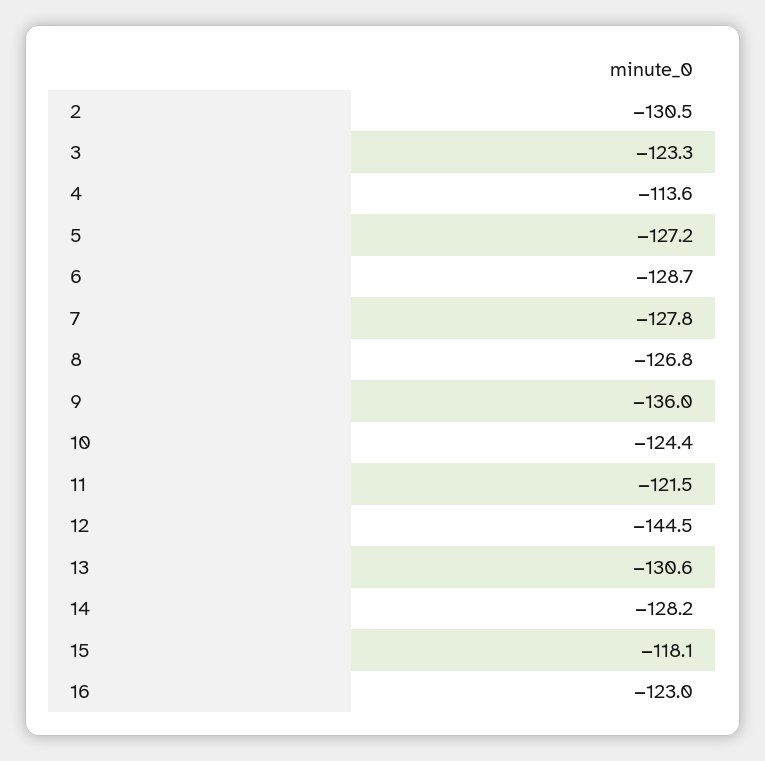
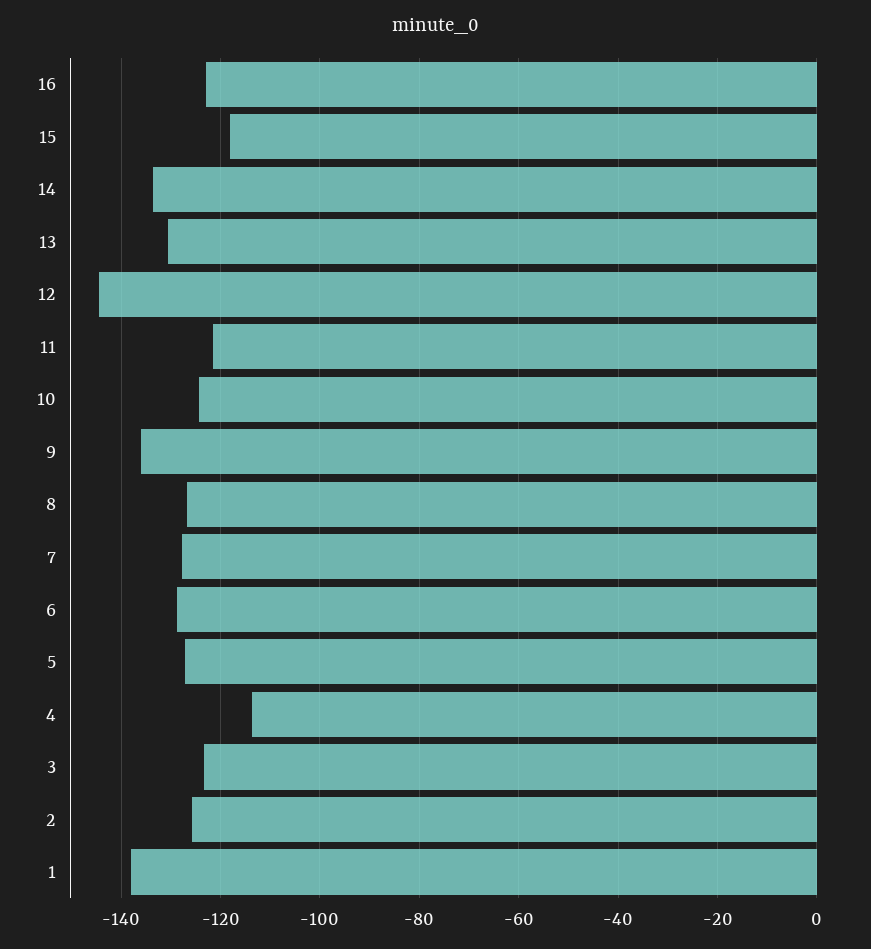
  {
-   "2": -130.5,
+   "2": -126,
    "3": -123.3,
    "4": -113.6,
    "5": -127.2,
    "6": -128.7,
    "7": -127.8,
    "8": -126.8,
    "9": -136,
    "10": -124.4,
    "11": -121.5,
    "12": -144.5,
    "13": -130.6,
-   "14": -128.2,
+   "14": -134,
    "15": -118.1,
-   "16": -123
+   "16": -123,
+   "1": -138
  }

